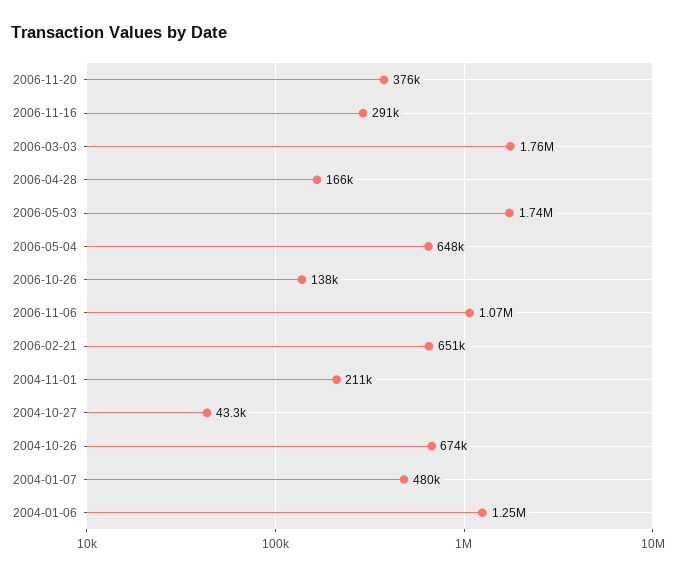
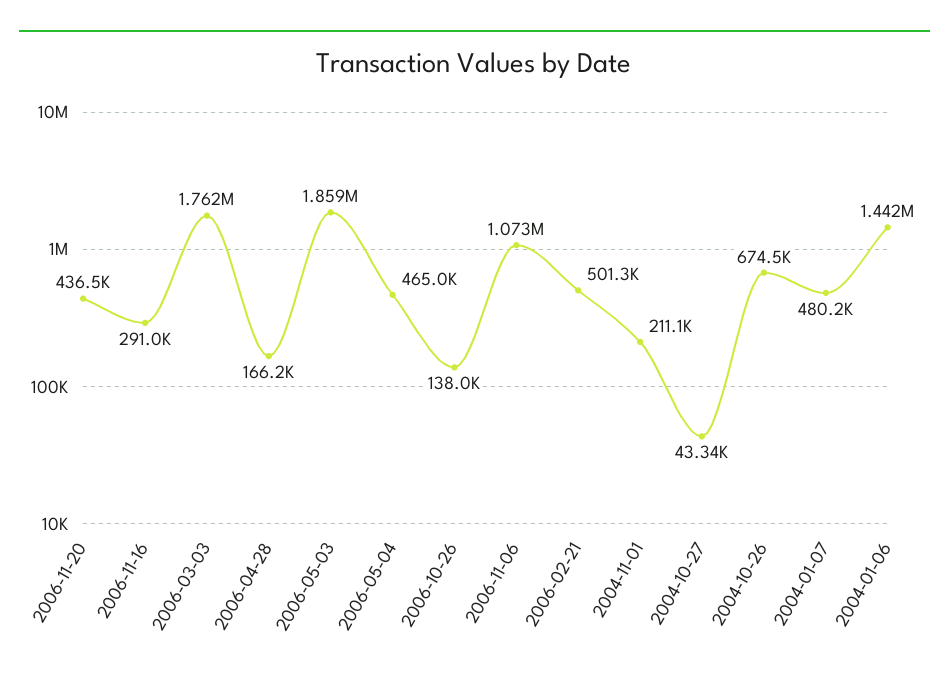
  {
-   "2006-11-20": 376000,
+   "2006-11-20": 436500,
    "2006-11-16": 291000,
    "2006-03-03": 1762000,
    "2006-04-28": 166200,
-   "2006-05-03": 1740000,
+   "2006-05-03": 1859000,
-   "2006-05-04": 648000,
+   "2006-05-04": 465000,
    "2006-10-26": 138000,
    "2006-11-06": 1073000,
-   "2006-02-21": 651000,
+   "2006-02-21": 501300,
    "2004-11-01": 211100,
    "2004-10-27": 43340,
    "2004-10-26": 674500,
    "2004-01-07": 480200,
-   "2004-01-06": 1250000
+   "2004-01-06": 1442000
  }

